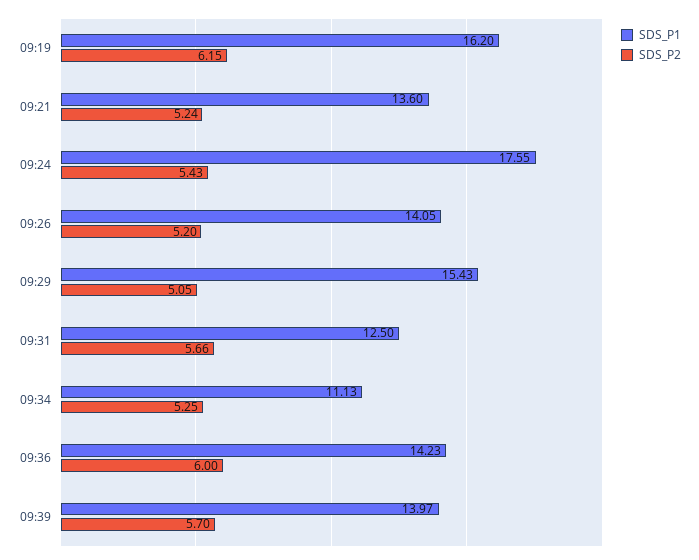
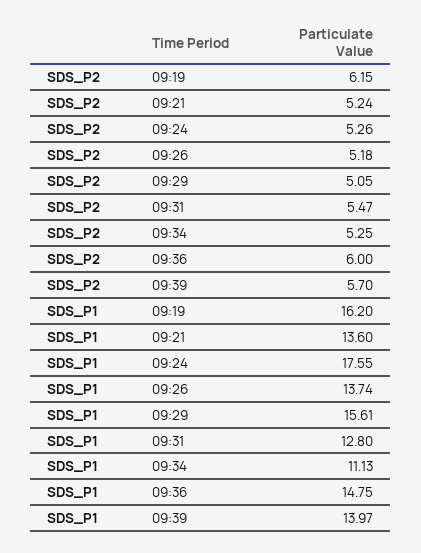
  {
    "SDS_P1": {
      "09:19": 16.2,
      "09:21": 13.6,
      "09:24": 17.55,
-     "09:26": 14.05,
+     "09:26": 13.74,
-     "09:29": 15.43,
+     "09:29": 15.61,
-     "09:31": 12.5,
+     "09:31": 12.8,
      "09:34": 11.13,
-     "09:36": 14.23,
+     "09:36": 14.75,
      "09:39": 13.97
    },
    "SDS_P2": {
      "09:19": 6.15,
      "09:21": 5.24,
-     "09:24": 5.43,
+     "09:24": 5.26,
-     "09:26": 5.2,
+     "09:26": 5.18,
      "09:29": 5.05,
-     "09:31": 5.66,
+     "09:31": 5.47,
      "09:34": 5.25,
      "09:36": 6,
      "09:39": 5.7
    }
  }

